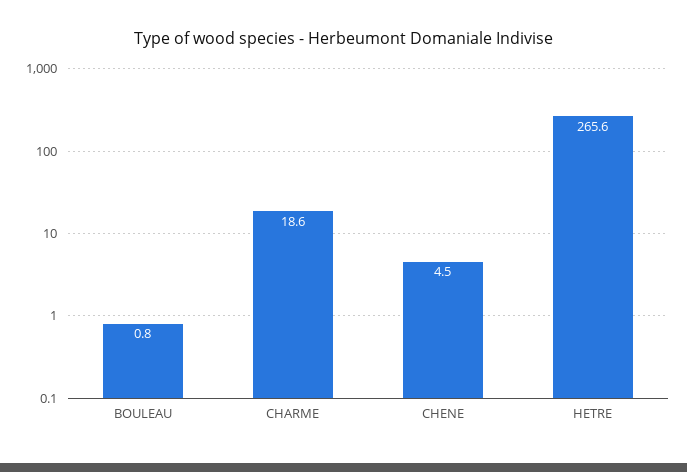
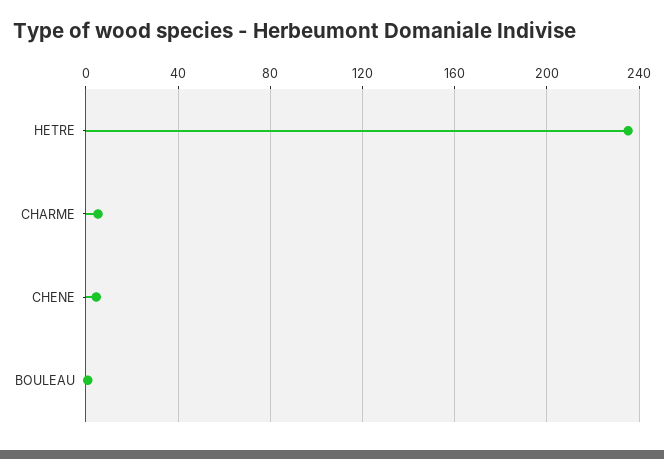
  {
    "BOULEAU": 0.8,
-   "CHARME": 18.6,
+   "CHARME": 5,
    "CHENE": 4.5,
-   "HETRE": 265.6
+   "HETRE": 235
  }

